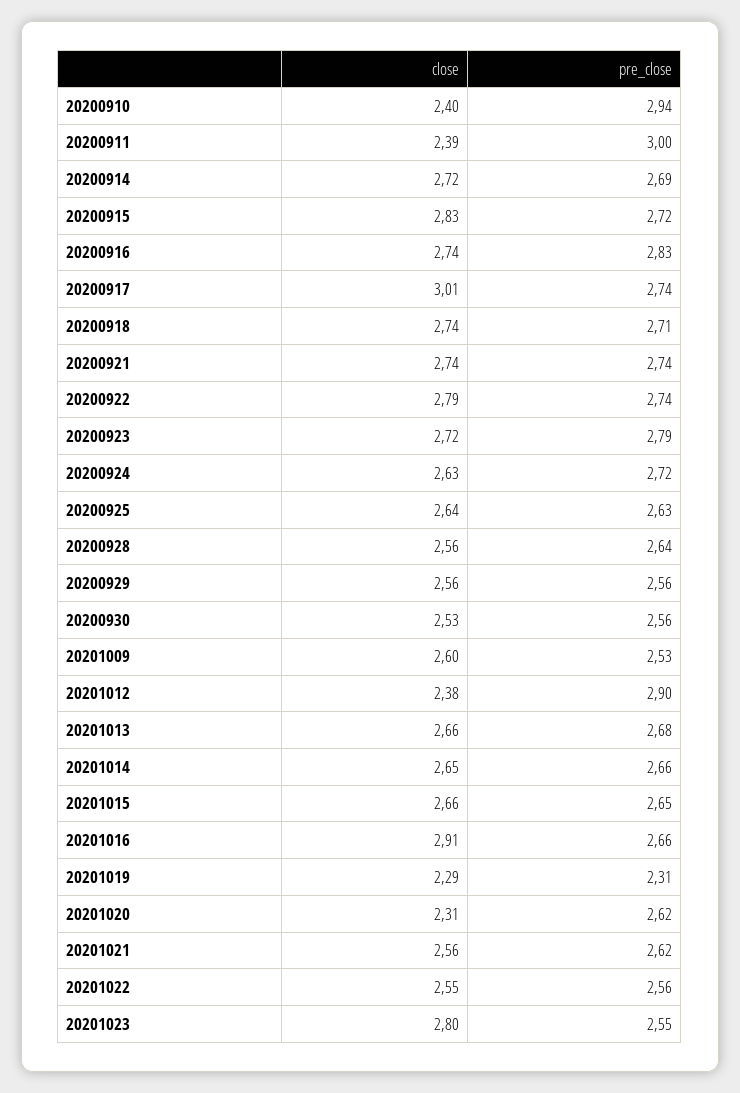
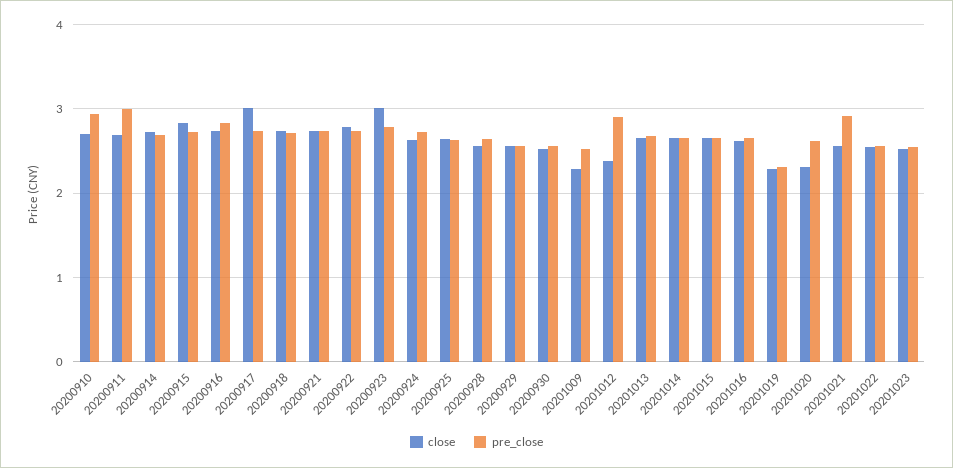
  {
    "close": {
-     "20200910": 2.4,
+     "20200910": 2.7,
-     "20200911": 2.39,
+     "20200911": 2.7,
      "20200914": 2.72,
      "20200915": 2.83,
      "20200916": 2.74,
      "20200917": 3.01,
      "20200918": 2.74,
      "20200921": 2.74,
      "20200922": 2.79,
-     "20200923": 2.72,
+     "20200923": 3,
      "20200924": 2.63,
      "20200925": 2.64,
      "20200928": 2.56,
      "20200929": 2.56,
      "20200930": 2.53,
-     "20201009": 2.6,
+     "20201009": 2.3,
      "20201012": 2.38,
      "20201013": 2.66,
      "20201014": 2.65,
      "20201015": 2.66,
-     "20201016": 2.91,
+     "20201016": 2.6,
      "20201019": 2.29,
      "20201020": 2.31,
      "20201021": 2.56,
      "20201022": 2.55,
-     "20201023": 2.8
+     "20201023": 2.5
    },
    "pre_close": {
      "20200910": 2.94,
      "20200911": 3,
      "20200914": 2.69,
      "20200915": 2.72,
      "20200916": 2.83,
      "20200917": 2.74,
      "20200918": 2.71,
      "20200921": 2.74,
      "20200922": 2.74,
      "20200923": 2.79,
      "20200924": 2.72,
      "20200925": 2.63,
      "20200928": 2.64,
      "20200929": 2.56,
      "20200930": 2.56,
      "20201009": 2.53,
      "20201012": 2.9,
      "20201013": 2.68,
      "20201014": 2.66,
      "20201015": 2.65,
      "20201016": 2.66,
      "20201019": 2.31,
      "20201020": 2.62,
-     "20201021": 2.62,
+     "20201021": 2.9,
      "20201022": 2.56,
      "20201023": 2.55
    }
  }

